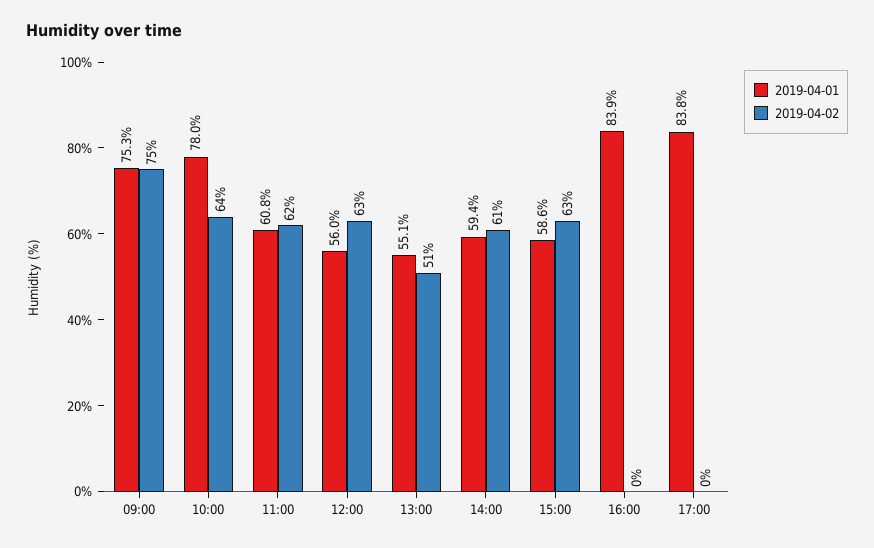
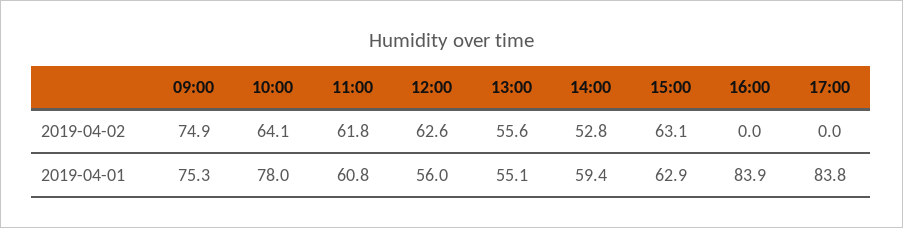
  {
    "2019-04-01": {
      "09:00": 75.3,
      "10:00": 78,
      "11:00": 60.8,
      "12:00": 56,
      "13:00": 55.1,
      "14:00": 59.4,
-     "15:00": 58.6,
+     "15:00": 62.9,
      "16:00": 83.9,
      "17:00": 83.8
    },
    "2019-04-02": {
      "09:00": 74.9,
      "10:00": 64.1,
      "11:00": 61.8,
      "12:00": 62.6,
-     "13:00": 51,
+     "13:00": 55.6,
-     "14:00": 61,
+     "14:00": 52.8,
      "15:00": 63.1,
      "16:00": 0,
      "17:00": 0
    }
  }

